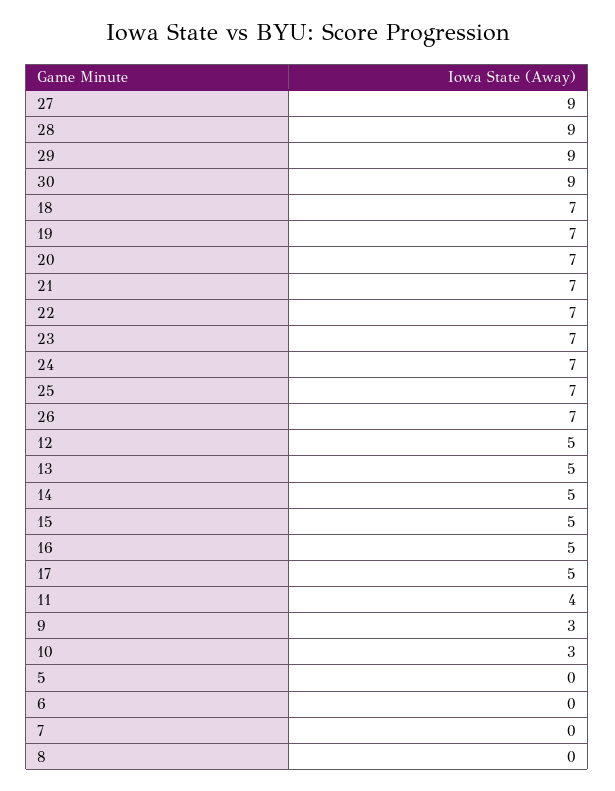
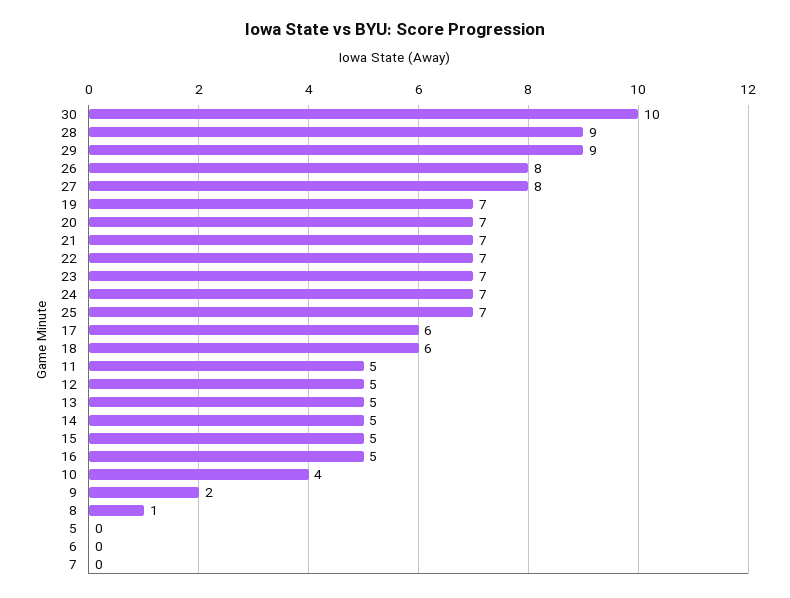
  {
-   "27": 9,
+   "27": 8,
    "28": 9,
    "29": 9,
-   "30": 9,
+   "30": 10,
-   "18": 7,
+   "18": 6,
    "19": 7,
    "20": 7,
    "21": 7,
    "22": 7,
    "23": 7,
    "24": 7,
    "25": 7,
-   "26": 7,
+   "26": 8,
    "12": 5,
    "13": 5,
    "14": 5,
    "15": 5,
    "16": 5,
-   "17": 5,
+   "17": 6,
-   "11": 4,
+   "11": 5,
-   "9": 3,
+   "9": 2,
-   "10": 3,
+   "10": 4,
    "5": 0,
    "6": 0,
    "7": 0,
-   "8": 0
+   "8": 1
  }

